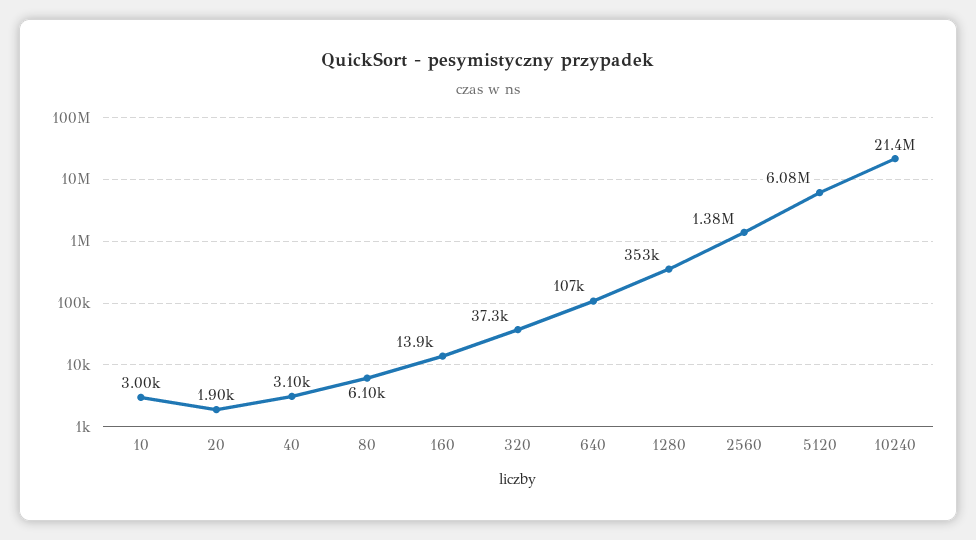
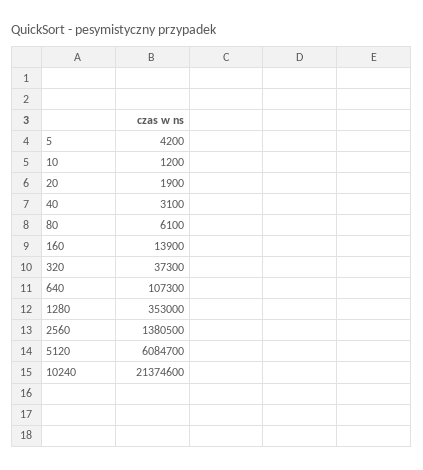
  {
-   "10": 3000,
+   "10": 1200,
    "20": 1900,
    "40": 3100,
    "80": 6100,
    "160": 13900,
    "320": 37300,
    "640": 107300,
    "1280": 353000,
    "2560": 1380500,
    "5120": 6084700,
-   "10240": 21374600
+   "10240": 21374600,
+   "5": 4200
  }

